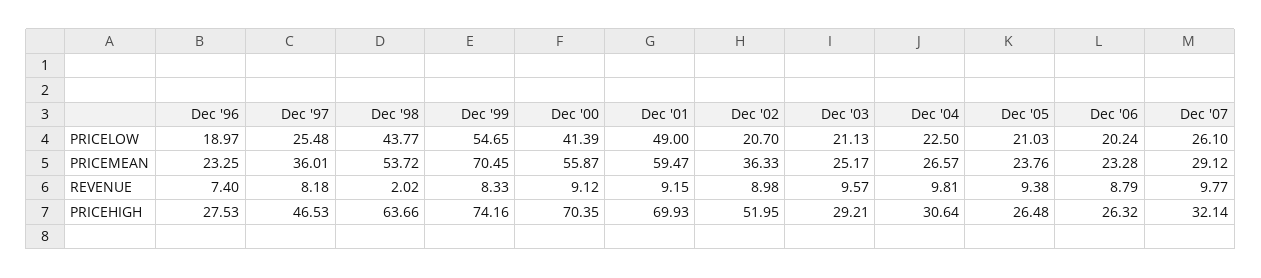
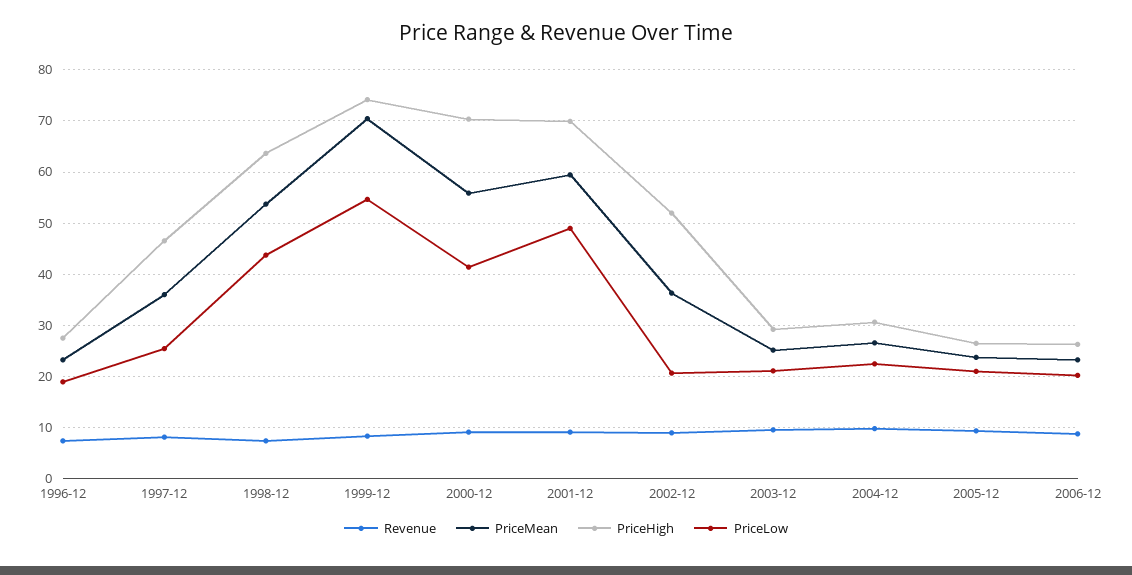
  {
    "PRICELOW": {
      "Dec '96": 18.97,
      "Dec '97": 25.48,
      "Dec '98": 43.77,
      "Dec '99": 54.65,
      "Dec '00": 41.39,
      "Dec '01": 49,
      "Dec '02": 20.7,
      "Dec '03": 21.13,
      "Dec '04": 22.5,
      "Dec '05": 21.03,
-     "Dec '06": 20.24,
+     "Dec '06": 20.24
-     "Dec '07": 26.1
    },
    "PRICEMEAN": {
      "Dec '96": 23.25,
      "Dec '97": 36.01,
      "Dec '98": 53.72,
      "Dec '99": 70.45,
      "Dec '00": 55.87,
      "Dec '01": 59.47,
      "Dec '02": 36.33,
      "Dec '03": 25.17,
      "Dec '04": 26.57,
      "Dec '05": 23.76,
-     "Dec '06": 23.28,
+     "Dec '06": 23.28
-     "Dec '07": 29.12
    },
    "REVENUE": {
      "Dec '96": 7.4,
      "Dec '97": 8.18,
-     "Dec '98": 2.02,
+     "Dec '98": 8,
      "Dec '99": 8.33,
      "Dec '00": 9.12,
      "Dec '01": 9.15,
      "Dec '02": 8.98,
      "Dec '03": 9.57,
      "Dec '04": 9.81,
      "Dec '05": 9.38,
-     "Dec '06": 8.79,
+     "Dec '06": 8.79
-     "Dec '07": 9.77
    },
    "PRICEHIGH": {
      "Dec '96": 27.53,
      "Dec '97": 46.53,
      "Dec '98": 63.66,
      "Dec '99": 74.16,
      "Dec '00": 70.35,
      "Dec '01": 69.93,
      "Dec '02": 51.95,
      "Dec '03": 29.21,
      "Dec '04": 30.64,
      "Dec '05": 26.48,
-     "Dec '06": 26.32,
+     "Dec '06": 26.32
-     "Dec '07": 32.14
    }
  }

